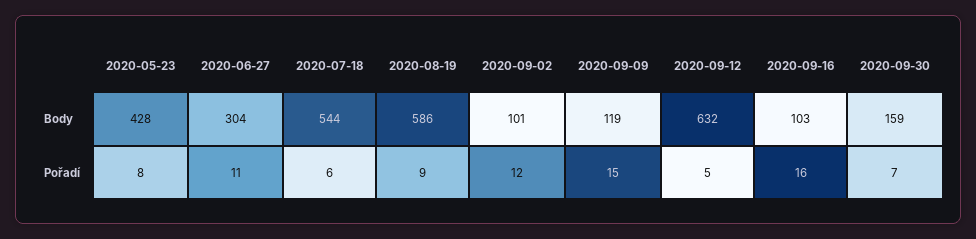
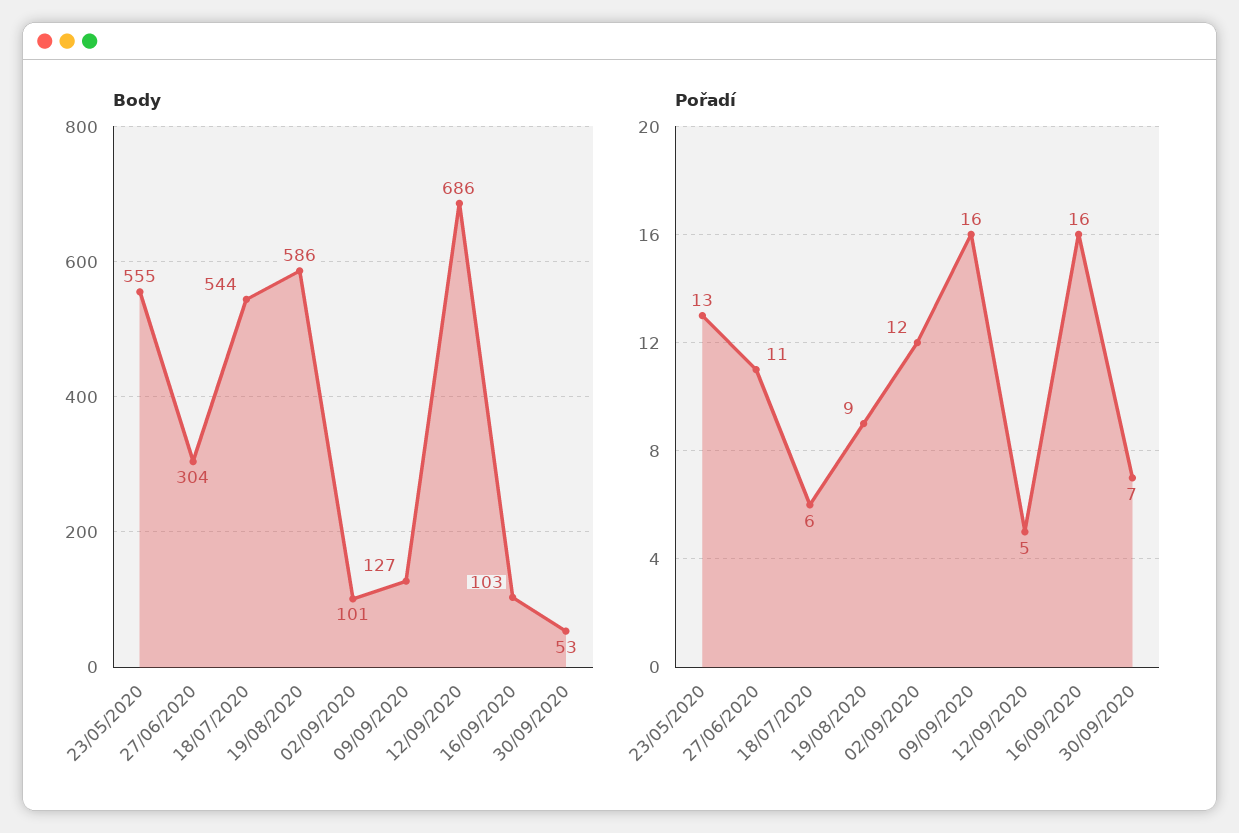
  {
    "Body": {
-     "2020-05-23": 428,
+     "2020-05-23": 555,
      "2020-06-27": 304,
      "2020-07-18": 544,
      "2020-08-19": 586,
      "2020-09-02": 101,
-     "2020-09-09": 119,
+     "2020-09-09": 127,
-     "2020-09-12": 632,
+     "2020-09-12": 686,
      "2020-09-16": 103,
-     "2020-09-30": 159
+     "2020-09-30": 53
    },
    "Pořadí": {
-     "2020-05-23": 8,
+     "2020-05-23": 13,
      "2020-06-27": 11,
      "2020-07-18": 6,
      "2020-08-19": 9,
      "2020-09-02": 12,
-     "2020-09-09": 15,
+     "2020-09-09": 16,
      "2020-09-12": 5,
      "2020-09-16": 16,
      "2020-09-30": 7
    }
  }

